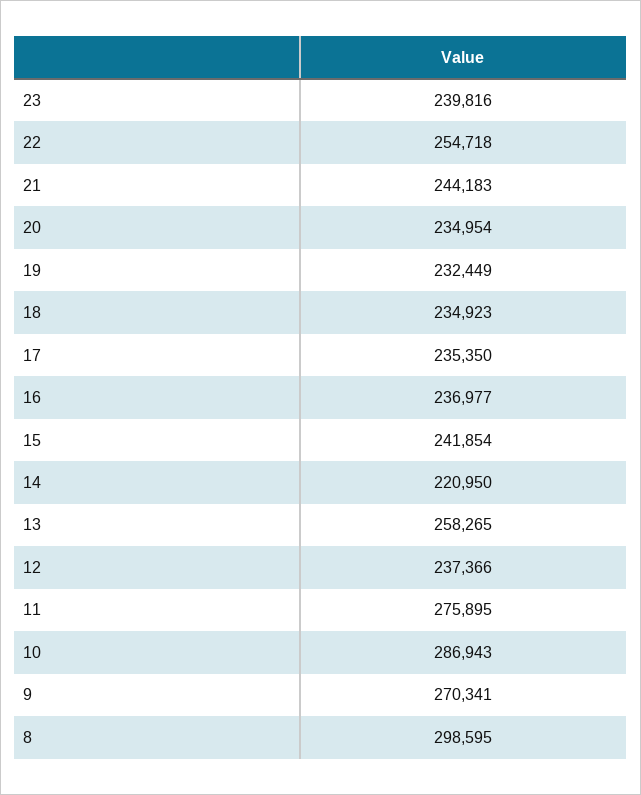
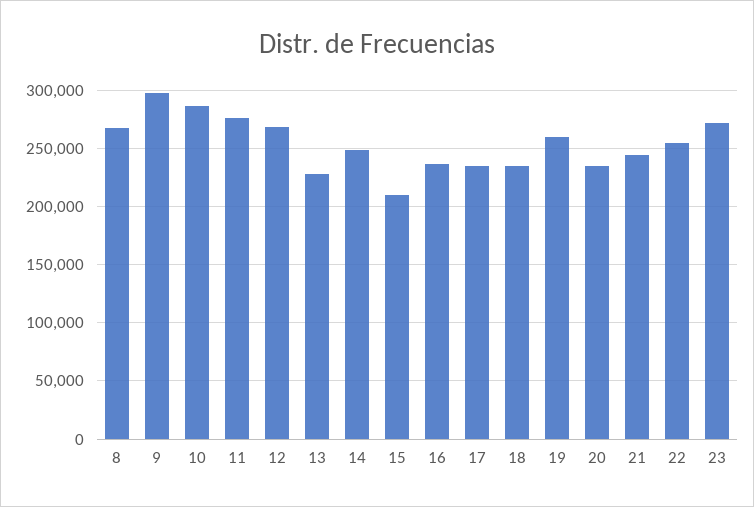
  {
-   "23": 239816,
+   "23": 270000,
    "22": 254718,
    "21": 244183,
    "20": 234954,
-   "19": 232449,
+   "19": 260000,
    "18": 234923,
    "17": 235350,
    "16": 236977,
-   "15": 241854,
+   "15": 210000,
-   "14": 220950,
+   "14": 250000,
-   "13": 258265,
+   "13": 230000,
-   "12": 237366,
+   "12": 270000,
    "11": 275895,
    "10": 286943,
-   "9": 270341,
+   "9": 300000,
-   "8": 298595
+   "8": 270000
  }

